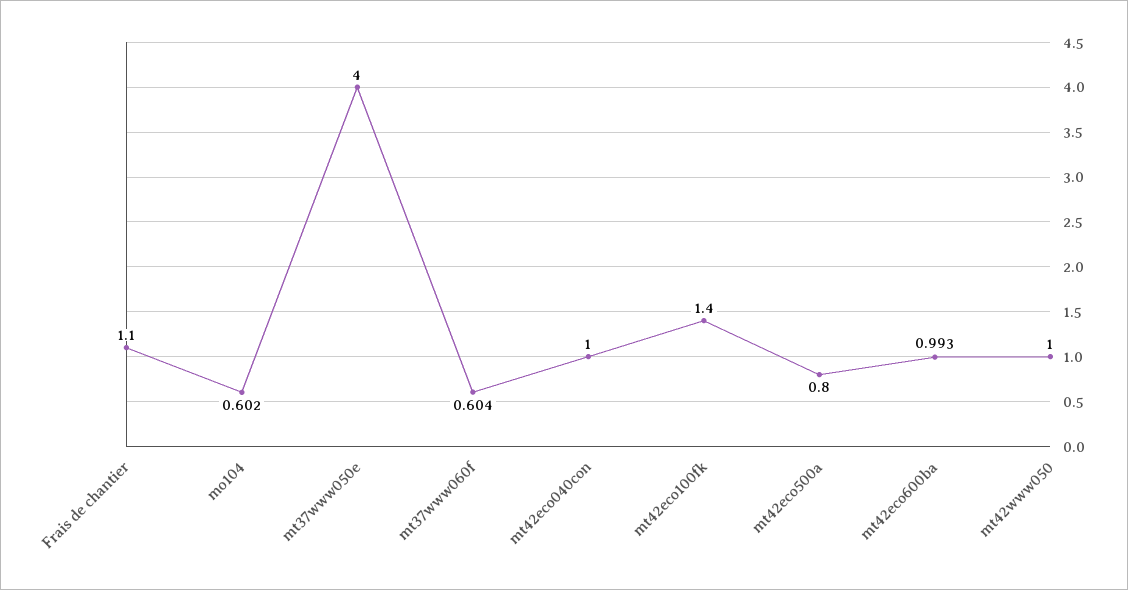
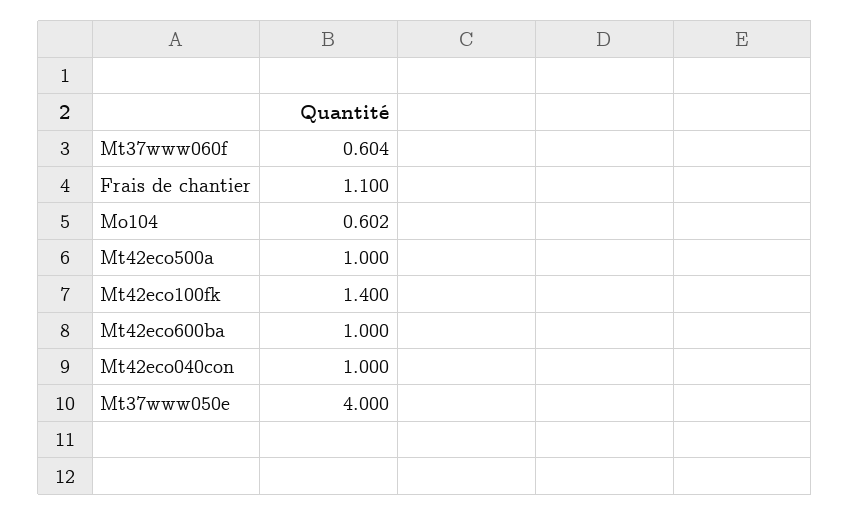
  {
    "Frais de chantier": 1.1,
    "mo104": 0.602,
    "mt37www050e": 4,
    "mt37www060f": 0.604,
    "mt42eco040con": 1,
    "mt42eco100fk": 1.4,
-   "mt42eco500a": 0.8,
+   "mt42eco500a": 1,
-   "mt42eco600ba": 0.993,
+   "mt42eco600ba": 1
-   "mt42www050": 1
  }

